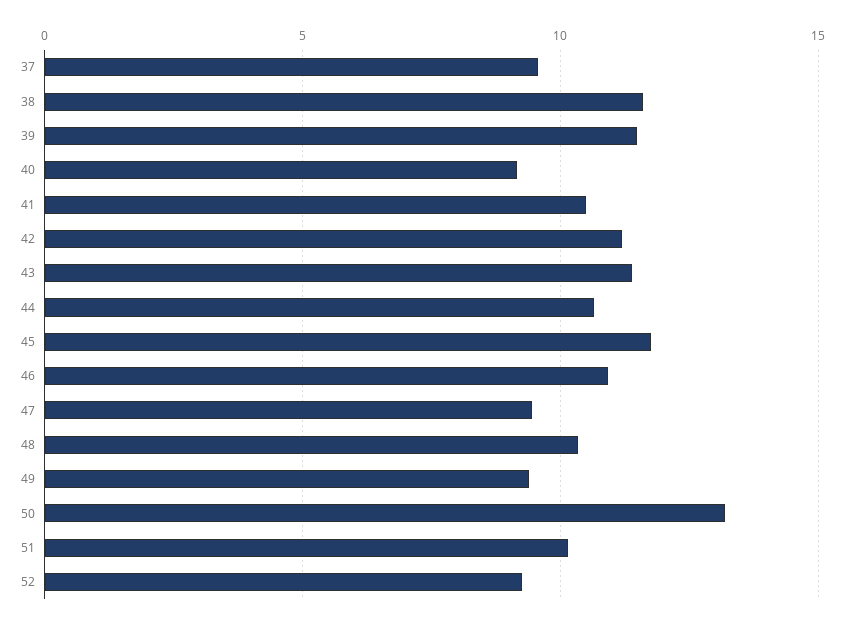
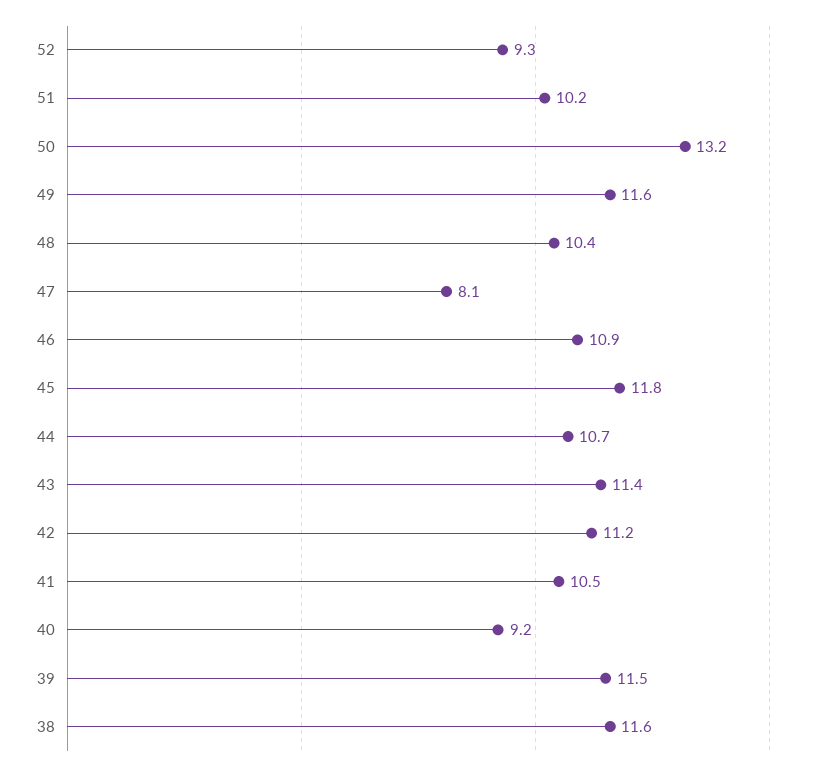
  {
-   "37": 9.5,
    "38": 11.6,
    "39": 11.5,
    "40": 9.2,
    "41": 10.5,
    "42": 11.2,
    "43": 11.4,
    "44": 10.7,
    "45": 11.8,
    "46": 10.9,
-   "47": 9.5,
+   "47": 8.1,
    "48": 10.4,
-   "49": 9.5,
+   "49": 11.6,
    "50": 13.2,
    "51": 10.2,
    "52": 9.3
  }

